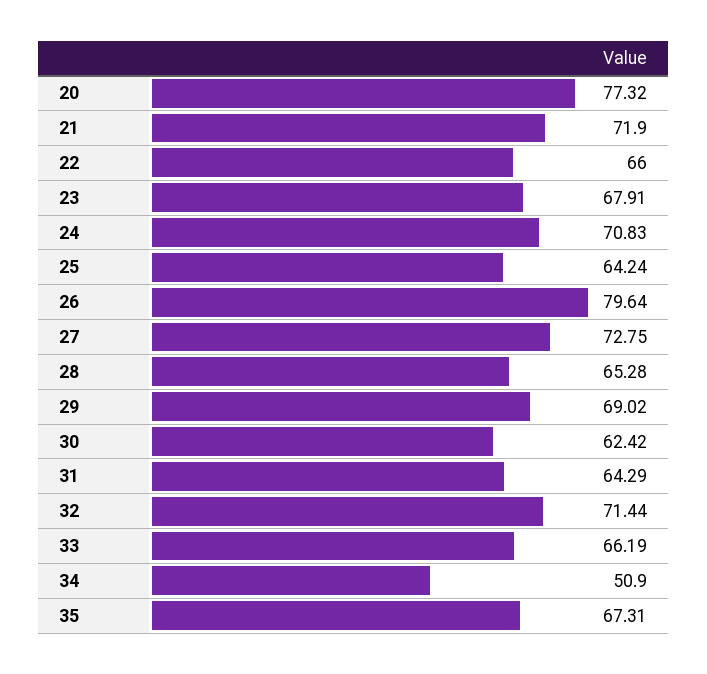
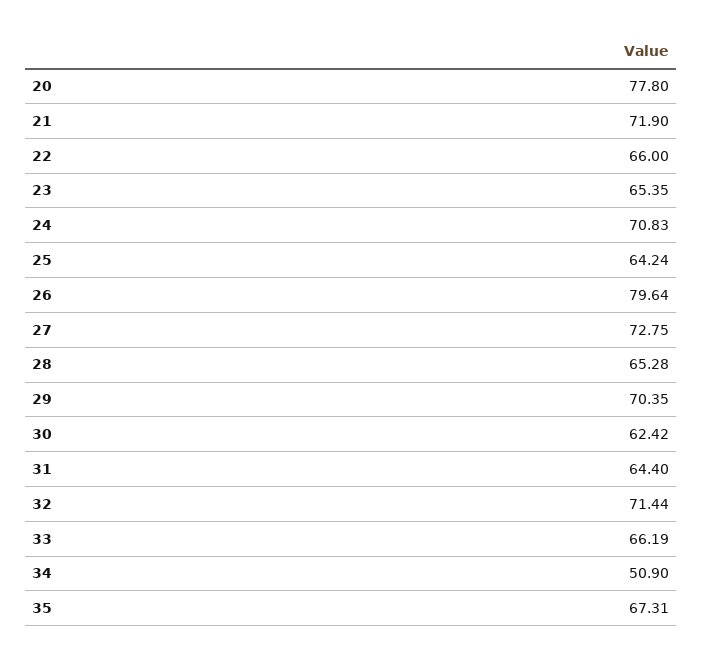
  {
-   "20": 77.32,
+   "20": 77.8,
    "21": 71.9,
    "22": 66,
-   "23": 67.91,
+   "23": 65.35,
    "24": 70.83,
    "25": 64.24,
    "26": 79.64,
    "27": 72.75,
    "28": 65.28,
-   "29": 69.02,
+   "29": 70.35,
    "30": 62.42,
-   "31": 64.29,
+   "31": 64.4,
    "32": 71.44,
    "33": 66.19,
    "34": 50.9,
    "35": 67.31
  }

